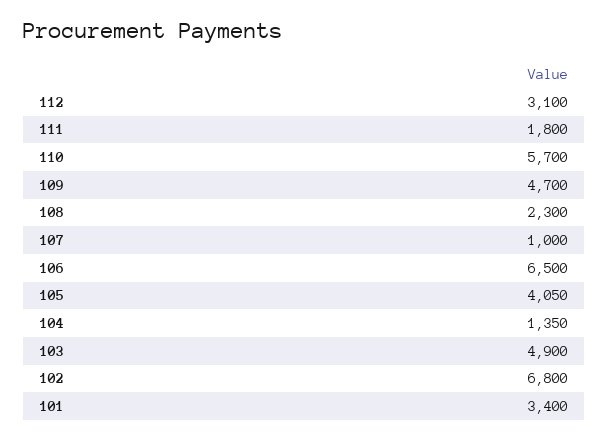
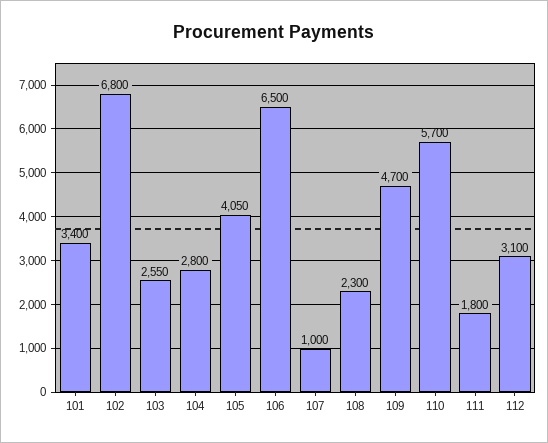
  {
    "112": 3100,
    "111": 1800,
    "110": 5700,
    "109": 4700,
    "108": 2300,
    "107": 1000,
    "106": 6500,
    "105": 4050,
-   "104": 1350,
+   "104": 2800,
-   "103": 4900,
+   "103": 2550,
    "102": 6800,
    "101": 3400
  }

